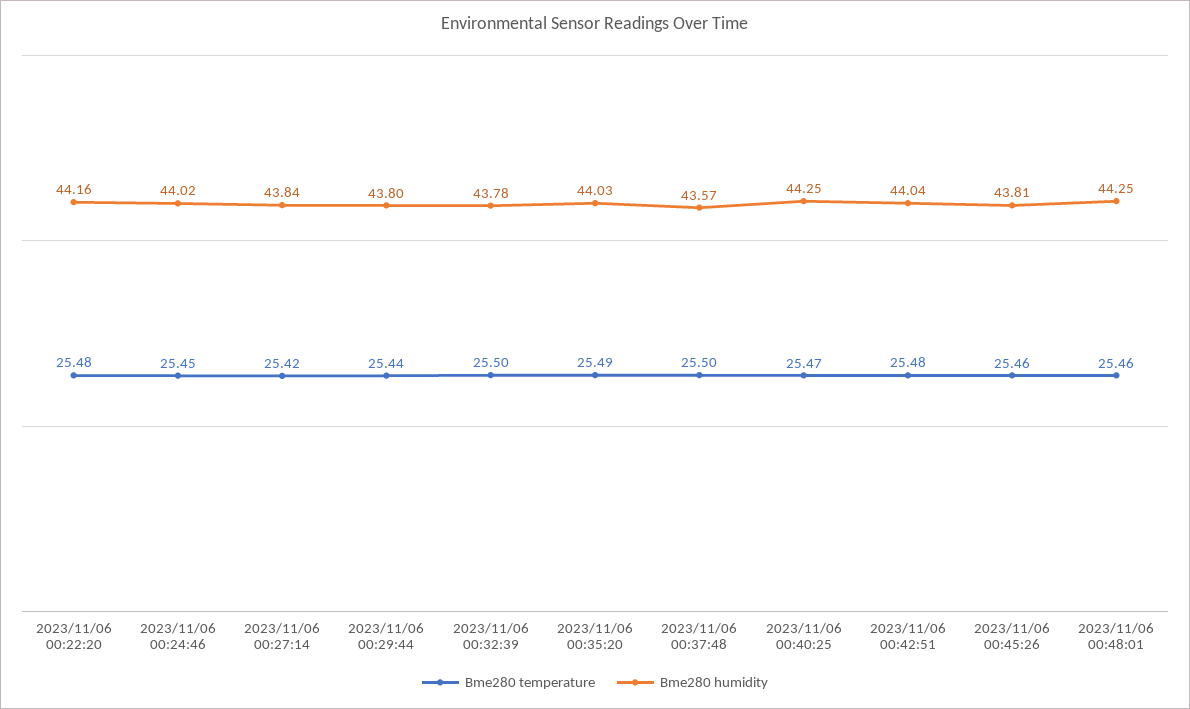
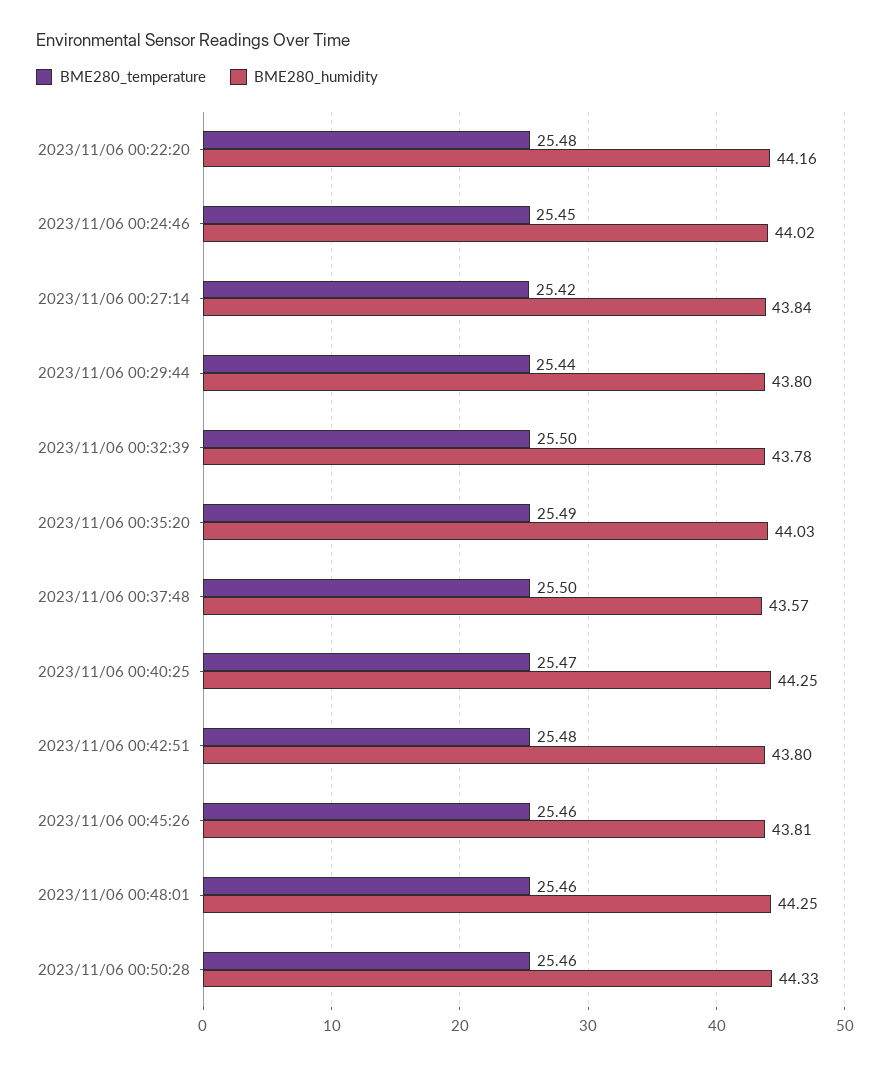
  {
    "Bme280 temperature": {
      "2023/11/06 00:22:20": 25.48,
      "2023/11/06 00:24:46": 25.45,
      "2023/11/06 00:27:14": 25.42,
      "2023/11/06 00:29:44": 25.44,
      "2023/11/06 00:32:39": 25.5,
      "2023/11/06 00:35:20": 25.49,
      "2023/11/06 00:37:48": 25.5,
      "2023/11/06 00:40:25": 25.47,
      "2023/11/06 00:42:51": 25.48,
      "2023/11/06 00:45:26": 25.46,
-     "2023/11/06 00:48:01": 25.46
+     "2023/11/06 00:48:01": 25.46,
+     "2023/11/06 00:50:28": 25.46
    },
    "Bme280 humidity": {
      "2023/11/06 00:22:20": 44.16,
      "2023/11/06 00:24:46": 44.02,
      "2023/11/06 00:27:14": 43.84,
      "2023/11/06 00:29:44": 43.8,
      "2023/11/06 00:32:39": 43.78,
      "2023/11/06 00:35:20": 44.03,
      "2023/11/06 00:37:48": 43.57,
      "2023/11/06 00:40:25": 44.25,
-     "2023/11/06 00:42:51": 44.04,
+     "2023/11/06 00:42:51": 43.8,
      "2023/11/06 00:45:26": 43.81,
-     "2023/11/06 00:48:01": 44.25
+     "2023/11/06 00:48:01": 44.25,
+     "2023/11/06 00:50:28": 44.33
    }
  }

